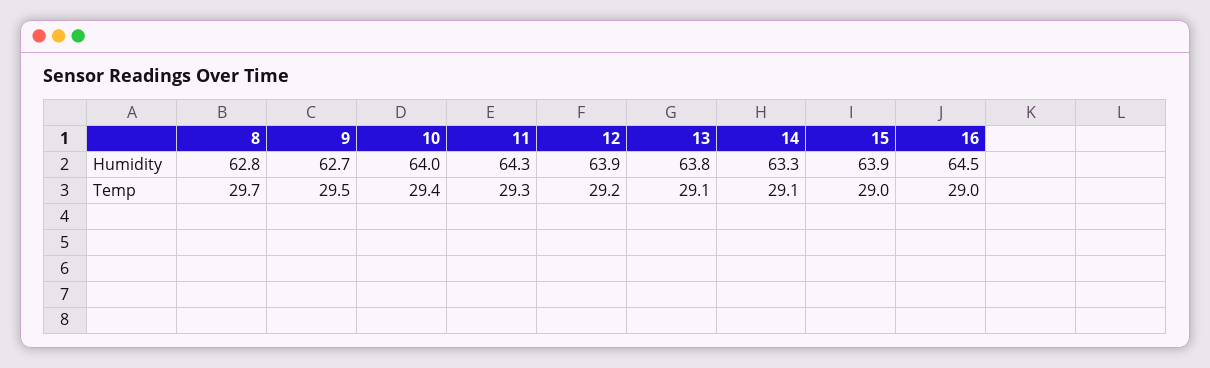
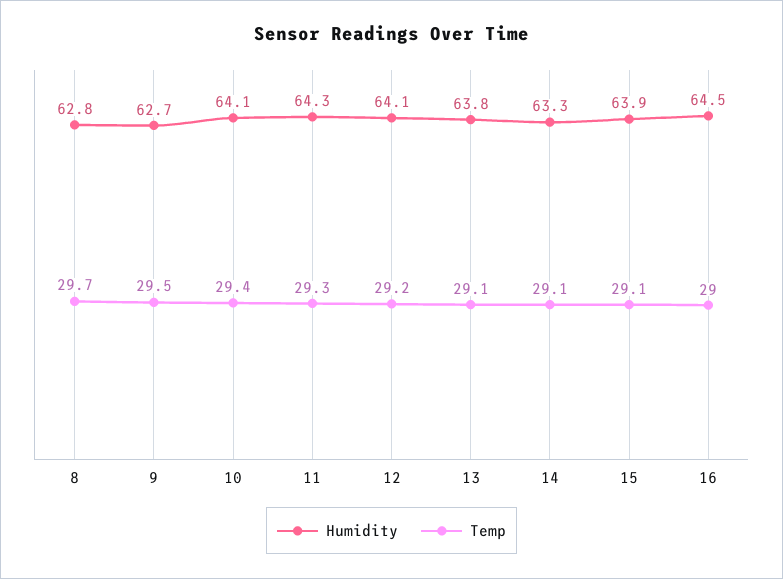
  {
    "Humidity": {
      "8": 62.8,
      "9": 62.7,
-     "10": 64,
+     "10": 64.1,
      "11": 64.3,
-     "12": 63.9,
+     "12": 64.1,
      "13": 63.8,
      "14": 63.3,
      "15": 63.9,
      "16": 64.5
    },
    "Temp": {
      "8": 29.7,
      "9": 29.5,
      "10": 29.4,
      "11": 29.3,
      "12": 29.2,
      "13": 29.1,
      "14": 29.1,
-     "15": 29,
+     "15": 29.1,
      "16": 29
    }
  }

